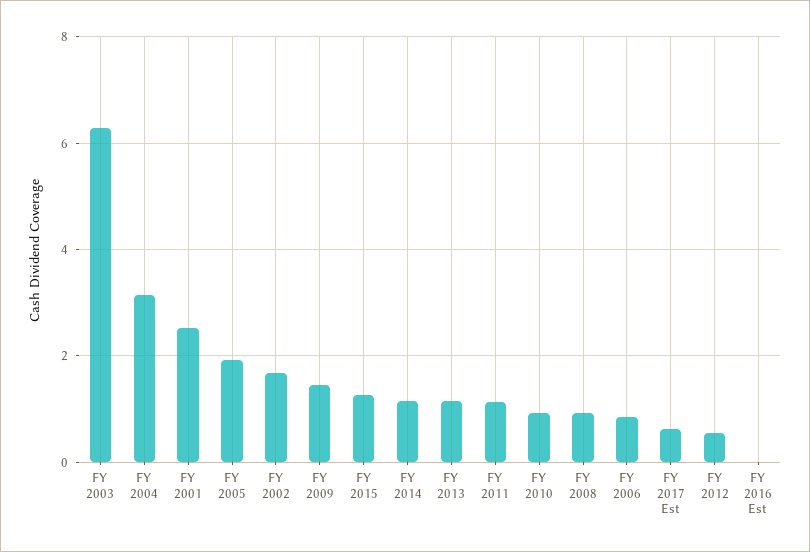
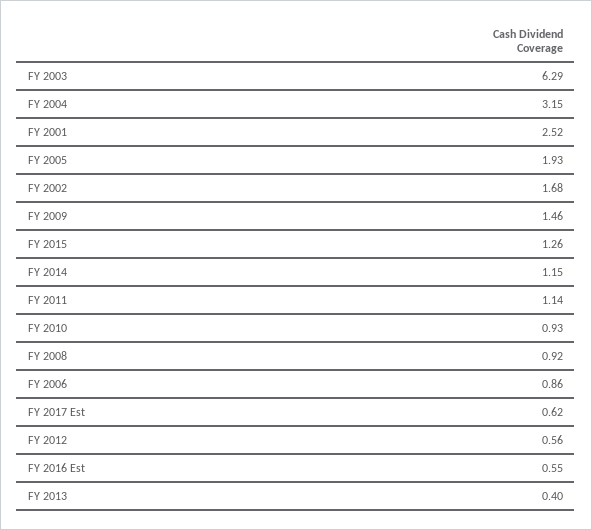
  {
    "FY 2003": 6.29,
    "FY 2004": 3.15,
    "FY 2001": 2.52,
    "FY 2005": 1.93,
    "FY 2002": 1.68,
    "FY 2009": 1.46,
    "FY 2015": 1.26,
    "FY 2014": 1.15,
-   "FY 2013": 1.2,
+   "FY 2013": 0.4,
    "FY 2011": 1.14,
    "FY 2010": 0.93,
    "FY 2008": 0.92,
    "FY 2006": 0.86,
    "FY 2017 Est": 0.62,
    "FY 2012": 0.56,
-   "FY 2016 Est": 0
+   "FY 2016 Est": 0.55
  }

